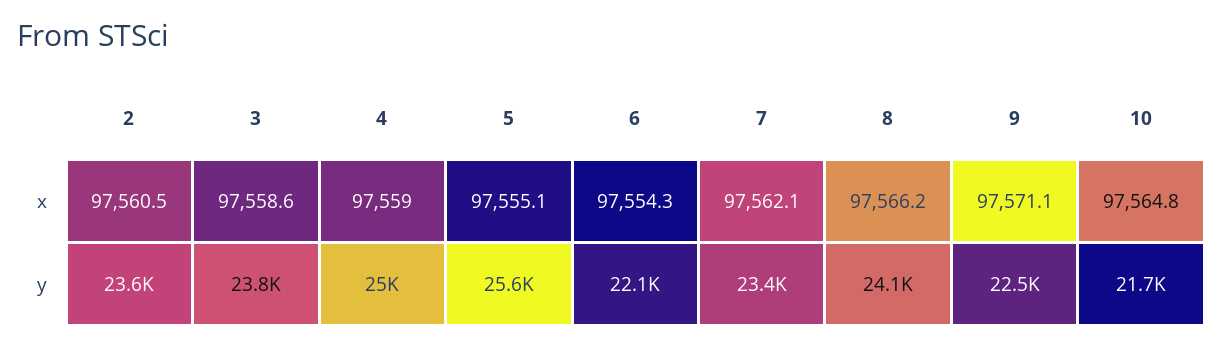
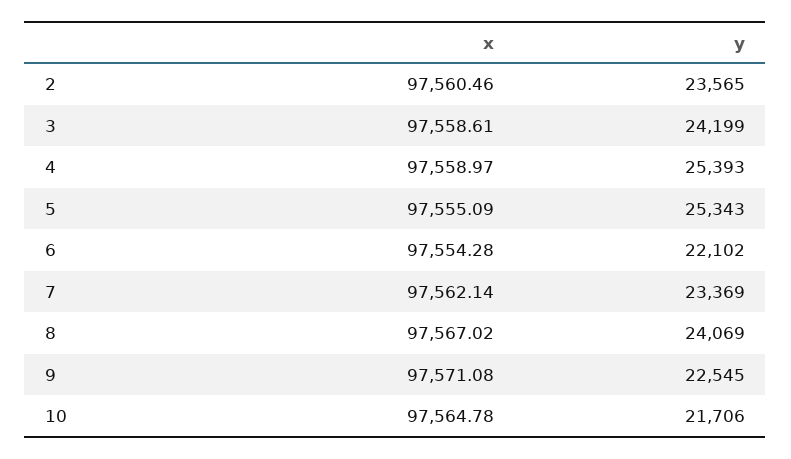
  {
    "2": {
      "x": 97560.46,
      "y": 23565
    },
    "3": {
      "x": 97558.61,
-     "y": 23800
+     "y": 24199
    },
    "4": {
      "x": 97558.97,
-     "y": 25000
+     "y": 25393
    },
    "5": {
      "x": 97555.09,
-     "y": 25600
+     "y": 25343
    },
    "6": {
      "x": 97554.28,
      "y": 22102
    },
    "7": {
      "x": 97562.14,
      "y": 23369
    },
    "8": {
-     "x": 97566.2,
+     "x": 97567.02,
      "y": 24069
    },
    "9": {
      "x": 97571.08,
      "y": 22545
    },
    "10": {
      "x": 97564.78,
      "y": 21706
    }
  }

